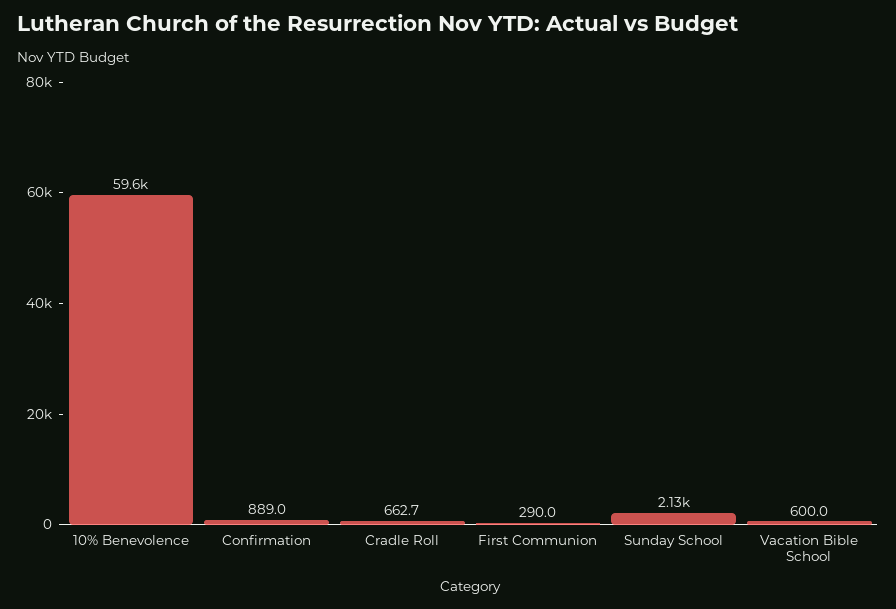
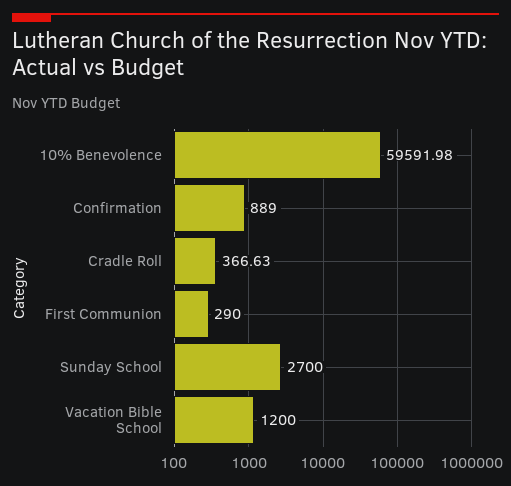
  {
    "10% Benevolence": 59591.98,
    "Confirmation": 889,
-   "Cradle Roll": 662.7,
+   "Cradle Roll": 366.63,
    "First Communion": 290,
-   "Sunday School": 2130,
+   "Sunday School": 2700,
-   "Vacation Bible School": 600
+   "Vacation Bible School": 1200
  }

